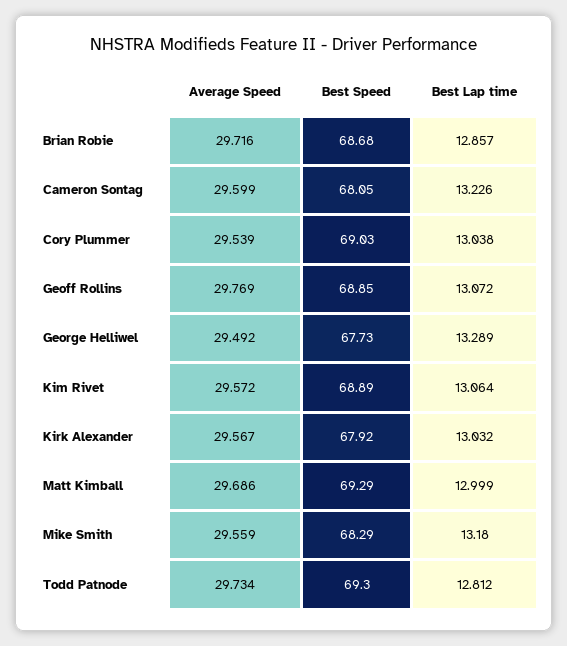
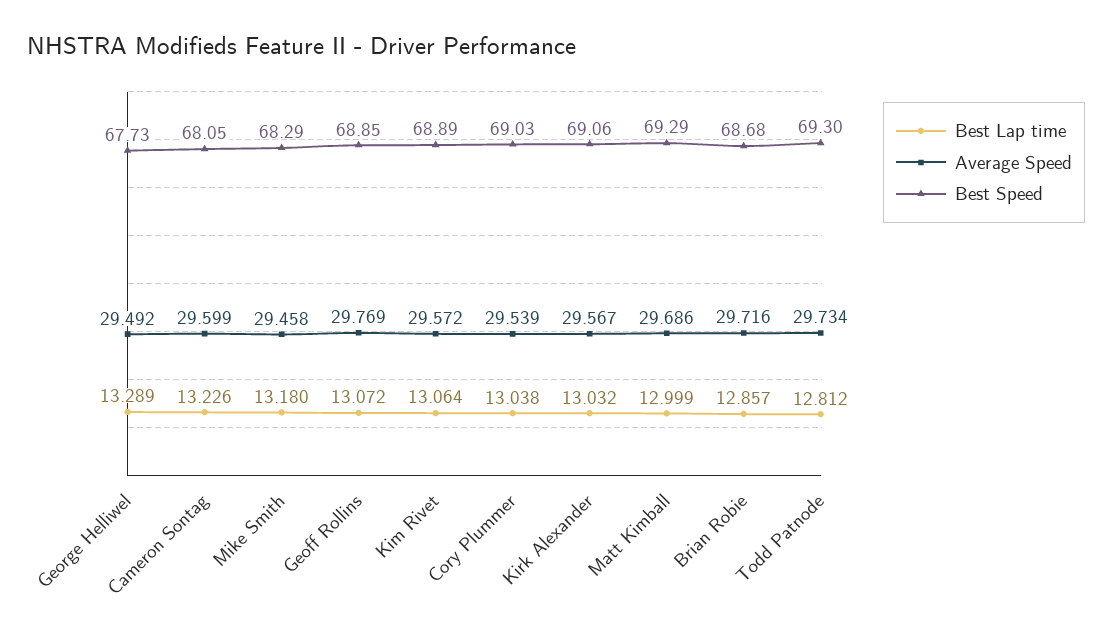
  {
    "Average Speed": {
      "Brian Robie": 29.716,
      "Cameron Sontag": 29.599,
      "Cory Plummer": 29.539,
      "Geoff Rollins": 29.769,
      "George Helliwel": 29.492,
      "Kim Rivet": 29.572,
      "Kirk Alexander": 29.567,
      "Matt Kimball": 29.686,
-     "Mike Smith": 29.559,
+     "Mike Smith": 29.458,
      "Todd Patnode": 29.734
    },
    "Best Speed": {
      "Brian Robie": 68.68,
      "Cameron Sontag": 68.05,
      "Cory Plummer": 69.03,
      "Geoff Rollins": 68.85,
      "George Helliwel": 67.73,
      "Kim Rivet": 68.89,
-     "Kirk Alexander": 67.92,
+     "Kirk Alexander": 69.06,
      "Matt Kimball": 69.29,
      "Mike Smith": 68.29,
      "Todd Patnode": 69.3
    },
    "Best Lap time": {
      "Brian Robie": 12.857,
      "Cameron Sontag": 13.226,
      "Cory Plummer": 13.038,
      "Geoff Rollins": 13.072,
      "George Helliwel": 13.289,
      "Kim Rivet": 13.064,
      "Kirk Alexander": 13.032,
      "Matt Kimball": 12.999,
      "Mike Smith": 13.18,
      "Todd Patnode": 12.812
    }
  }

